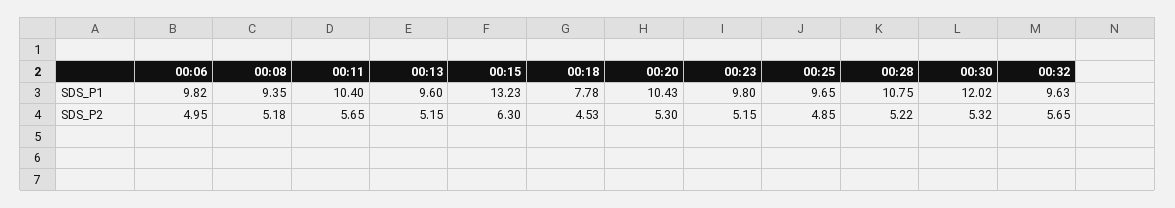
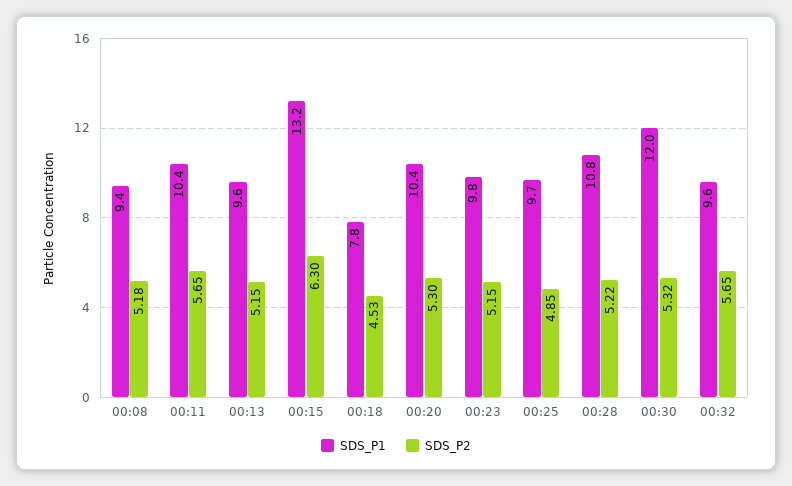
  {
    "SDS_P1": {
-     "00:06": 9.82,
      "00:08": 9.35,
      "00:11": 10.4,
      "00:13": 9.6,
      "00:15": 13.23,
      "00:18": 7.78,
      "00:20": 10.43,
      "00:23": 9.8,
      "00:25": 9.65,
      "00:28": 10.75,
      "00:30": 12.02,
      "00:32": 9.63
    },
    "SDS_P2": {
-     "00:06": 4.95,
      "00:08": 5.18,
      "00:11": 5.65,
      "00:13": 5.15,
      "00:15": 6.3,
      "00:18": 4.53,
      "00:20": 5.3,
      "00:23": 5.15,
      "00:25": 4.85,
      "00:28": 5.22,
      "00:30": 5.32,
      "00:32": 5.65
    }
  }

